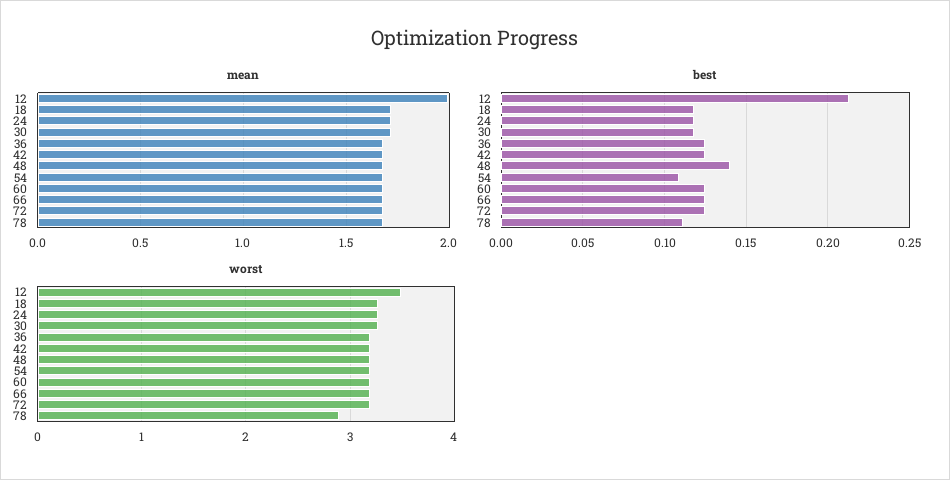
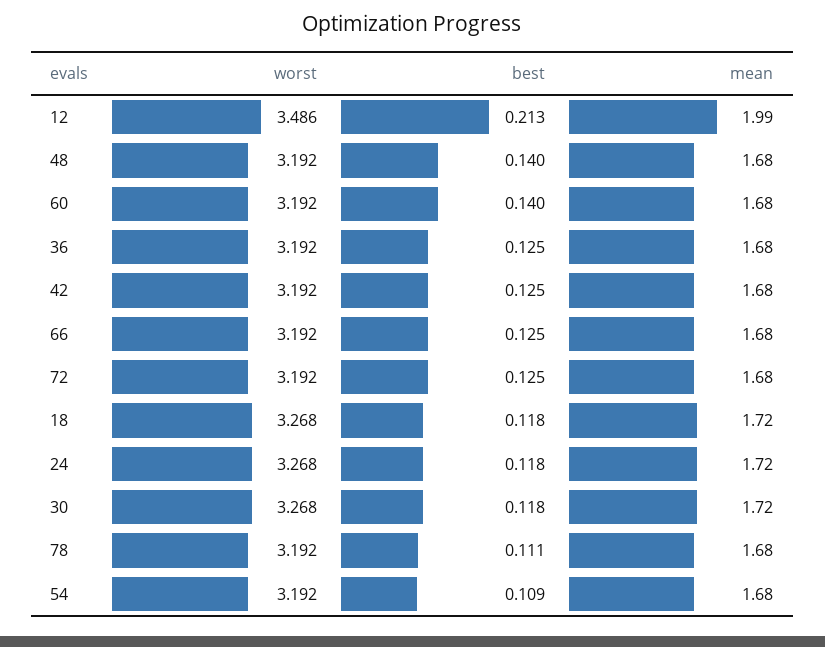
  {
    "mean": {
      "12": 1.99,
      "18": 1.72,
      "24": 1.72,
      "30": 1.72,
      "36": 1.68,
      "42": 1.68,
      "48": 1.68,
      "54": 1.68,
      "60": 1.68,
      "66": 1.68,
      "72": 1.68,
      "78": 1.68
    },
    "best": {
      "12": 0.213,
      "18": 0.118,
      "24": 0.118,
      "30": 0.118,
      "36": 0.125,
      "42": 0.125,
      "48": 0.14,
      "54": 0.109,
-     "60": 0.125,
+     "60": 0.14,
      "66": 0.125,
      "72": 0.125,
      "78": 0.111
    },
    "worst": {
      "12": 3.486,
      "18": 3.268,
      "24": 3.268,
      "30": 3.268,
      "36": 3.192,
      "42": 3.192,
      "48": 3.192,
      "54": 3.192,
      "60": 3.192,
      "66": 3.192,
      "72": 3.192,
-     "78": 2.9
+     "78": 3.192
    }
  }

